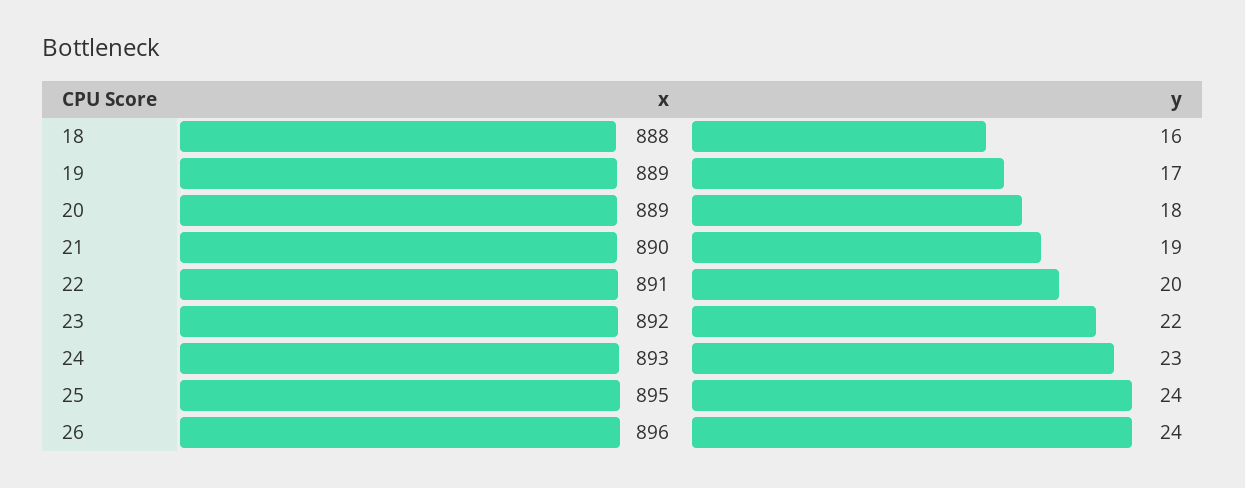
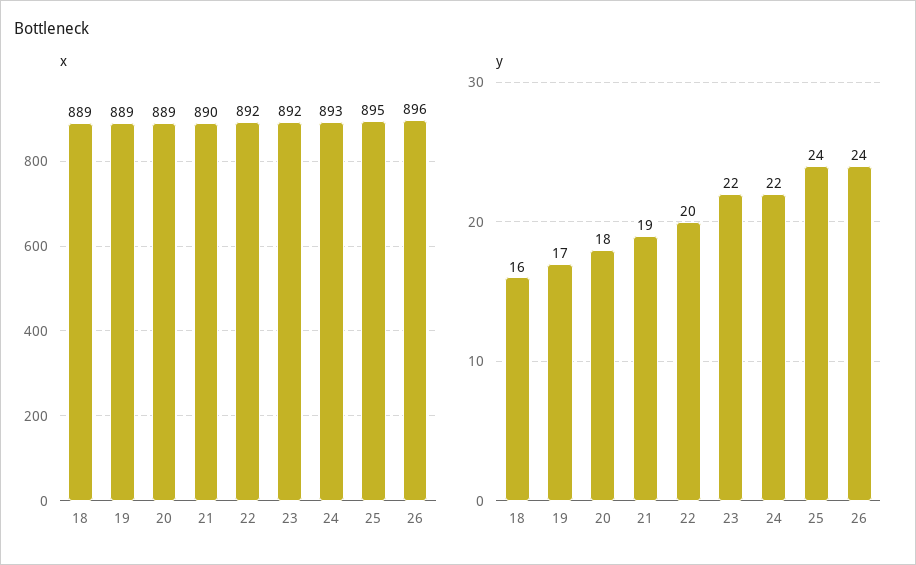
  {
    "x": {
-     "18": 888,
+     "18": 889,
      "19": 889,
      "20": 889,
      "21": 890,
-     "22": 891,
+     "22": 892,
      "23": 892,
      "24": 893,
      "25": 895,
      "26": 896
    },
    "y": {
      "18": 16,
      "19": 17,
      "20": 18,
      "21": 19,
      "22": 20,
      "23": 22,
-     "24": 23,
+     "24": 22,
      "25": 24,
      "26": 24
    }
  }

